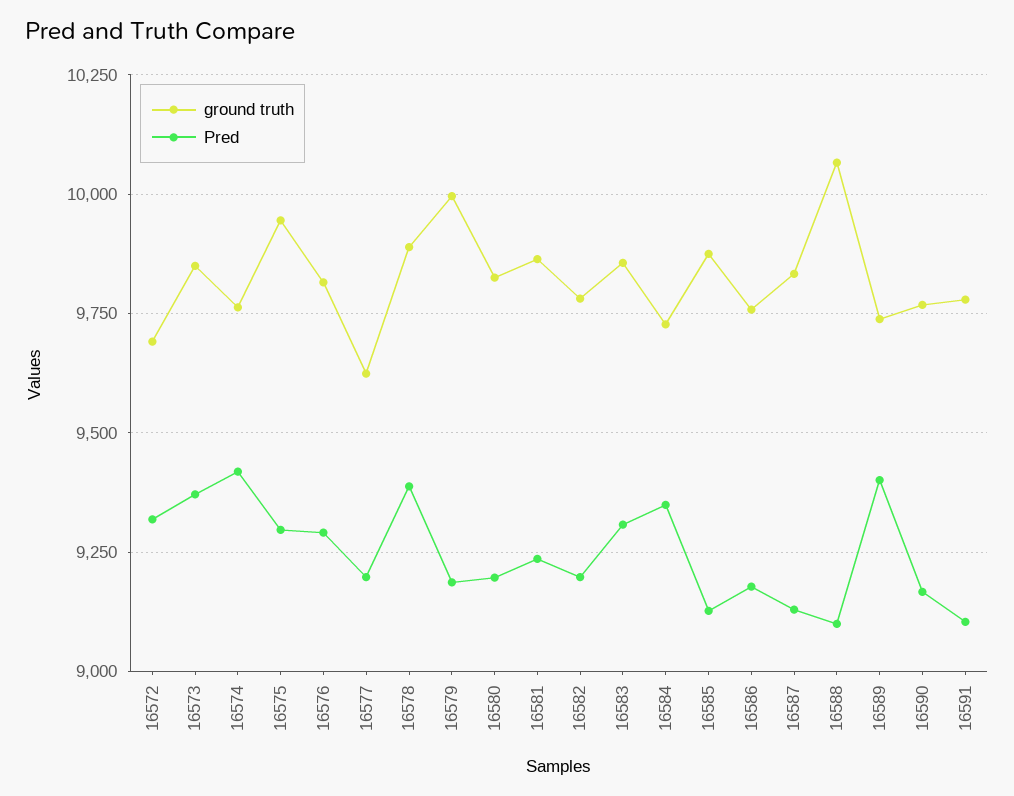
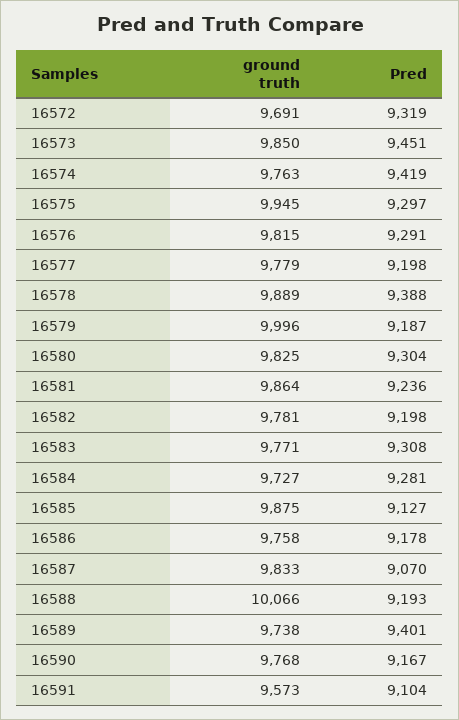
  {
    "ground truth": {
      "16572": 9691,
      "16573": 9850,
      "16574": 9763,
      "16575": 9945,
      "16576": 9815,
-     "16577": 9625,
+     "16577": 9779,
      "16578": 9889,
      "16579": 9996,
      "16580": 9825,
      "16581": 9864,
      "16582": 9781,
-     "16583": 9850,
+     "16583": 9771,
      "16584": 9727,
      "16585": 9875,
      "16586": 9758,
      "16587": 9833,
      "16588": 10066,
      "16589": 9738,
      "16590": 9768,
-     "16591": 9775
+     "16591": 9573
    },
    "Pred": {
      "16572": 9319,
-     "16573": 9375,
+     "16573": 9451,
      "16574": 9419,
      "16575": 9297,
      "16576": 9291,
      "16577": 9198,
      "16578": 9388,
      "16579": 9187,
-     "16580": 9200,
+     "16580": 9304,
      "16581": 9236,
      "16582": 9198,
      "16583": 9308,
-     "16584": 9350,
+     "16584": 9281,
      "16585": 9127,
      "16586": 9178,
-     "16587": 9125,
+     "16587": 9070,
-     "16588": 9100,
+     "16588": 9193,
      "16589": 9401,
      "16590": 9167,
      "16591": 9104
    }
  }

